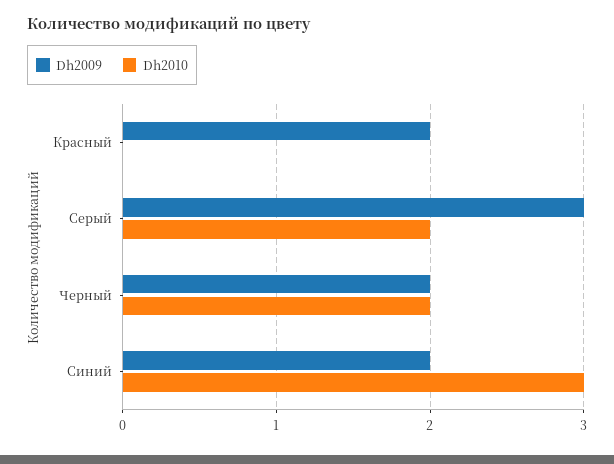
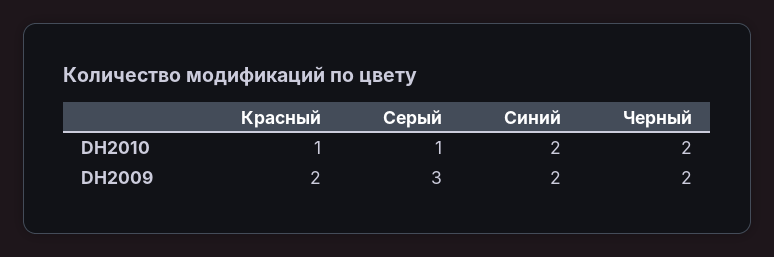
  {
    "Dh2009": {
      "Красный": 2,
      "Серый": 3,
      "Черный": 2,
      "Синий": 2
    },
    "Dh2010": {
-     "Красный": 0,
+     "Красный": 1,
-     "Серый": 2,
+     "Серый": 1,
      "Черный": 2,
-     "Синий": 3
+     "Синий": 2
    }
  }

